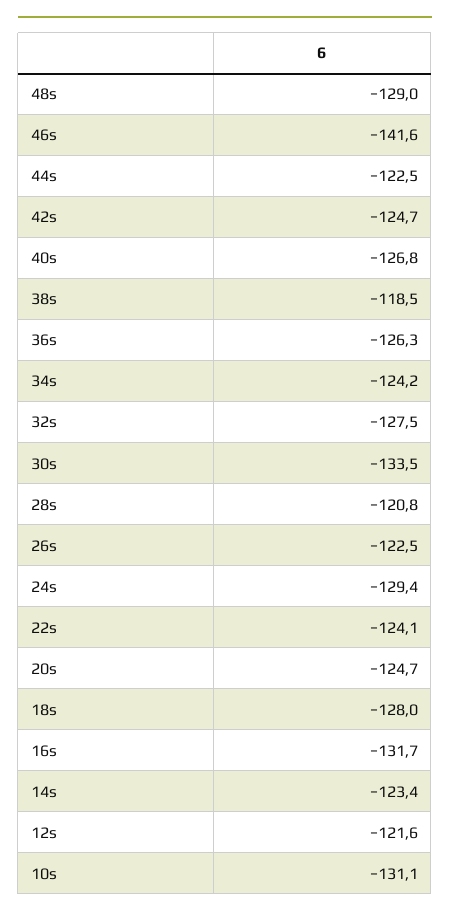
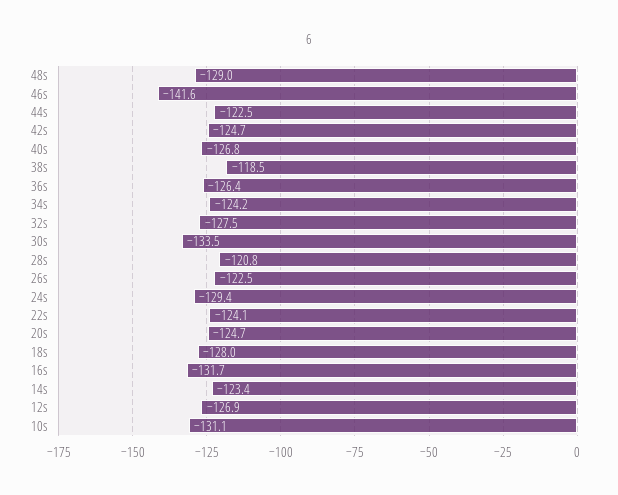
  {
    "48s": -129,
    "46s": -141.6,
    "44s": -122.5,
    "42s": -124.7,
    "40s": -126.8,
    "38s": -118.5,
-   "36s": -126.3,
+   "36s": -126.4,
    "34s": -124.2,
    "32s": -127.5,
    "30s": -133.5,
    "28s": -120.8,
    "26s": -122.5,
    "24s": -129.4,
    "22s": -124.1,
    "20s": -124.7,
    "18s": -128,
    "16s": -131.7,
    "14s": -123.4,
-   "12s": -121.6,
+   "12s": -126.9,
    "10s": -131.1
  }

